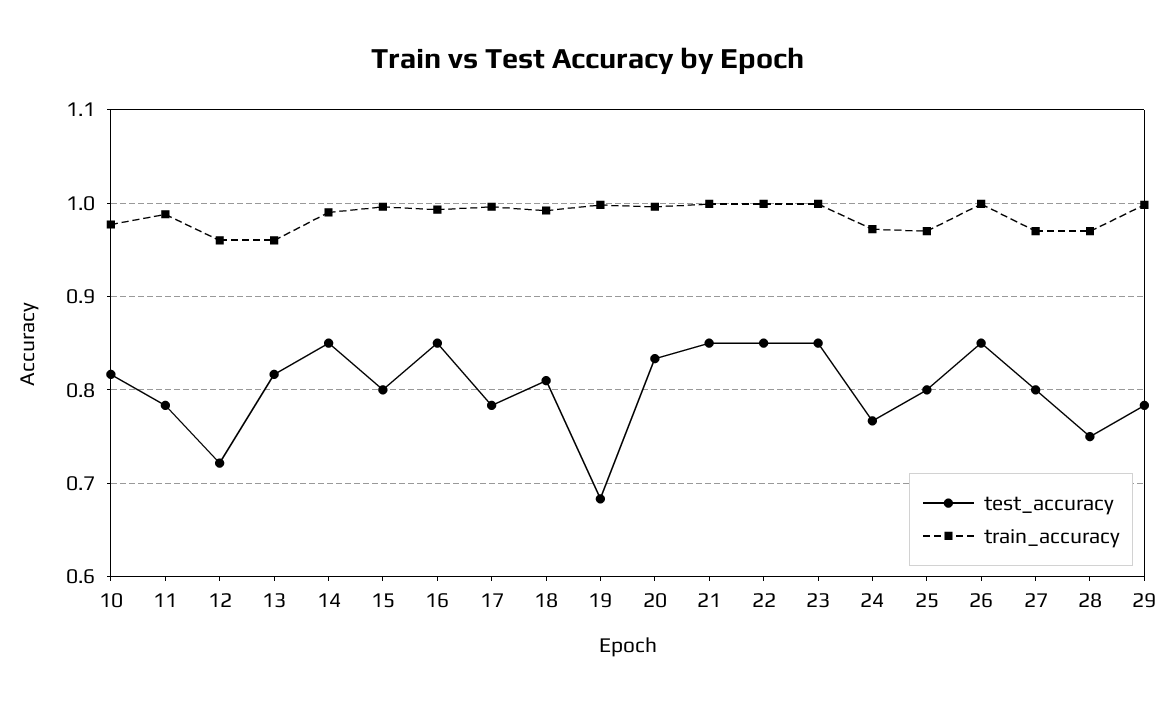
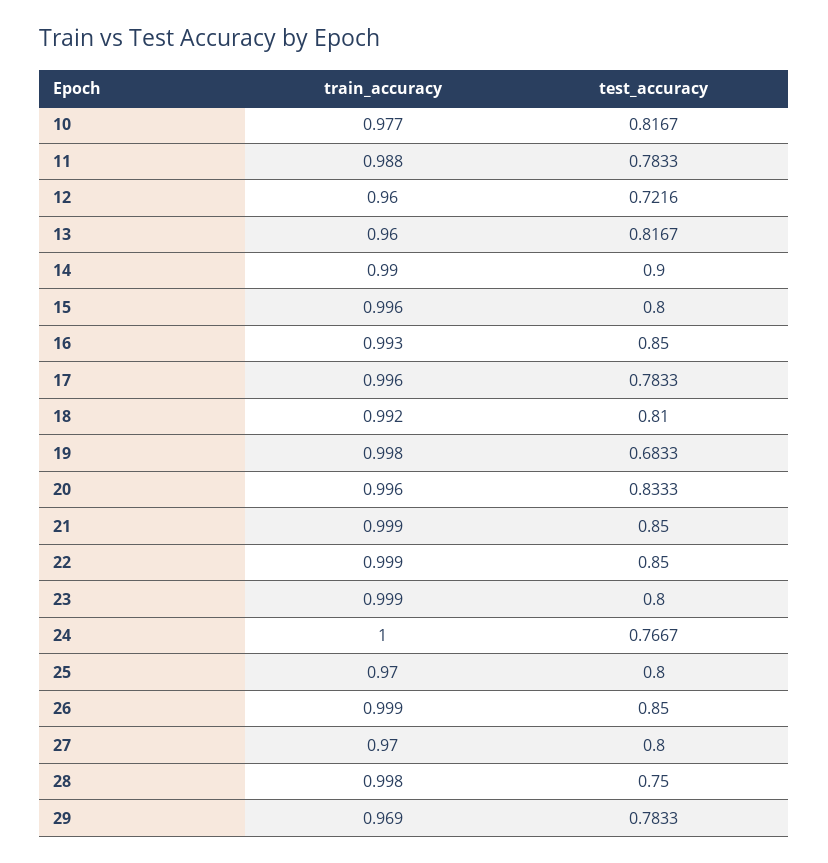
  {
    "test_accuracy": {
      "10": 0.8167,
      "11": 0.7833,
      "12": 0.7216,
      "13": 0.8167,
-     "14": 0.85,
+     "14": 0.9,
      "15": 0.8,
      "16": 0.85,
      "17": 0.7833,
      "18": 0.81,
      "19": 0.6833,
      "20": 0.8333,
      "21": 0.85,
      "22": 0.85,
-     "23": 0.85,
+     "23": 0.8,
      "24": 0.7667,
      "25": 0.8,
      "26": 0.85,
      "27": 0.8,
      "28": 0.75,
      "29": 0.7833
    },
    "train_accuracy": {
      "10": 0.977,
      "11": 0.988,
      "12": 0.96,
      "13": 0.96,
      "14": 0.99,
      "15": 0.996,
      "16": 0.993,
      "17": 0.996,
      "18": 0.992,
      "19": 0.998,
      "20": 0.996,
      "21": 0.999,
      "22": 0.999,
      "23": 0.999,
-     "24": 0.97,
+     "24": 1,
      "25": 0.97,
      "26": 0.999,
      "27": 0.97,
-     "28": 0.97,
+     "28": 0.998,
-     "29": 1
+     "29": 0.969
    }
  }

